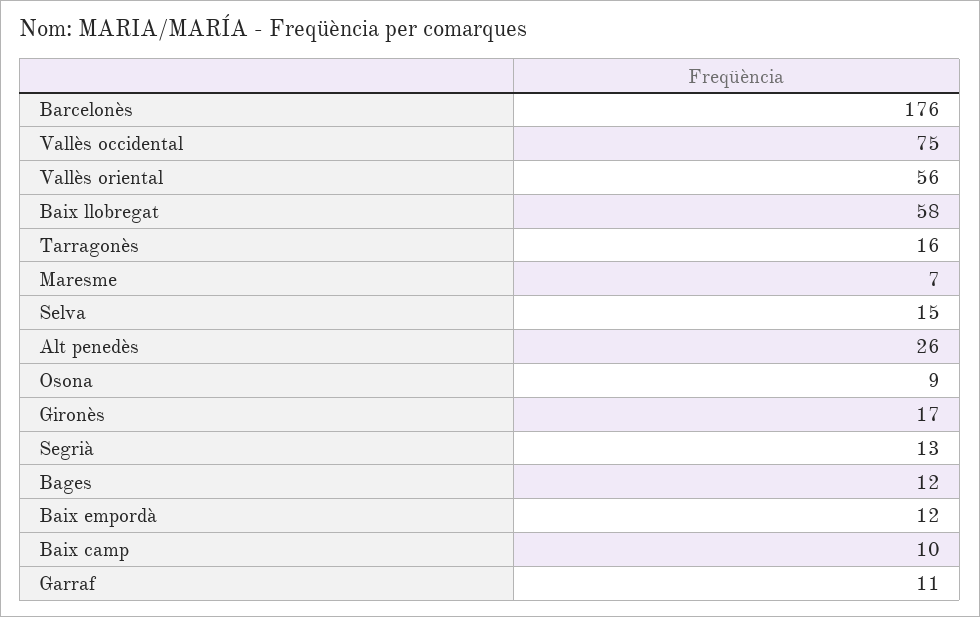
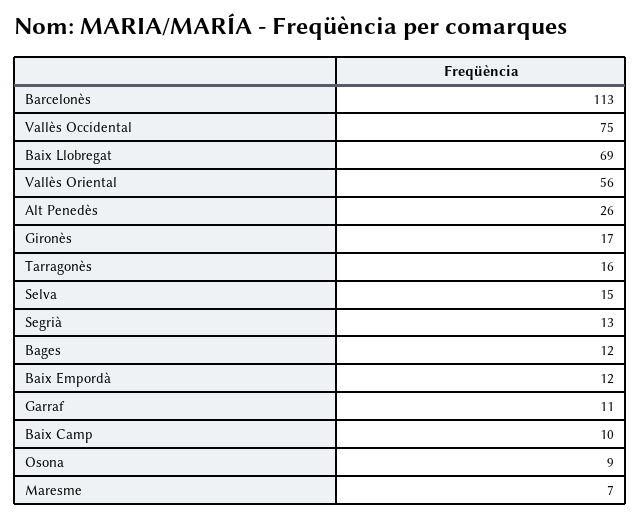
  {
-   "Barcelonès": 176,
+   "Barcelonès": 113,
    "Vallès occidental": 75,
    "Vallès oriental": 56,
-   "Baix llobregat": 58,
+   "Baix llobregat": 69,
    "Tarragonès": 16,
    "Maresme": 7,
    "Selva": 15,
    "Alt penedès": 26,
    "Osona": 9,
    "Gironès": 17,
    "Segrià": 13,
    "Bages": 12,
    "Baix empordà": 12,
    "Baix camp": 10,
    "Garraf": 11
  }

